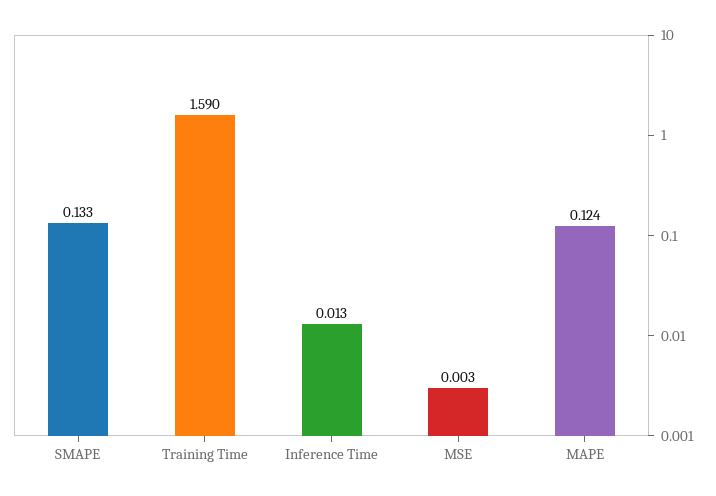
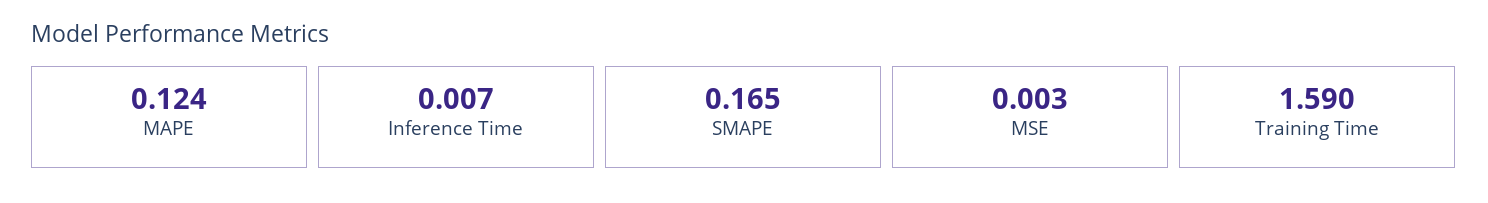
  {
-   "SMAPE": 0.133,
+   "SMAPE": 0.165,
    "Training Time": 1.59,
-   "Inference Time": 0.013,
+   "Inference Time": 0.007,
    "MSE": 0.003,
    "MAPE": 0.124
  }

